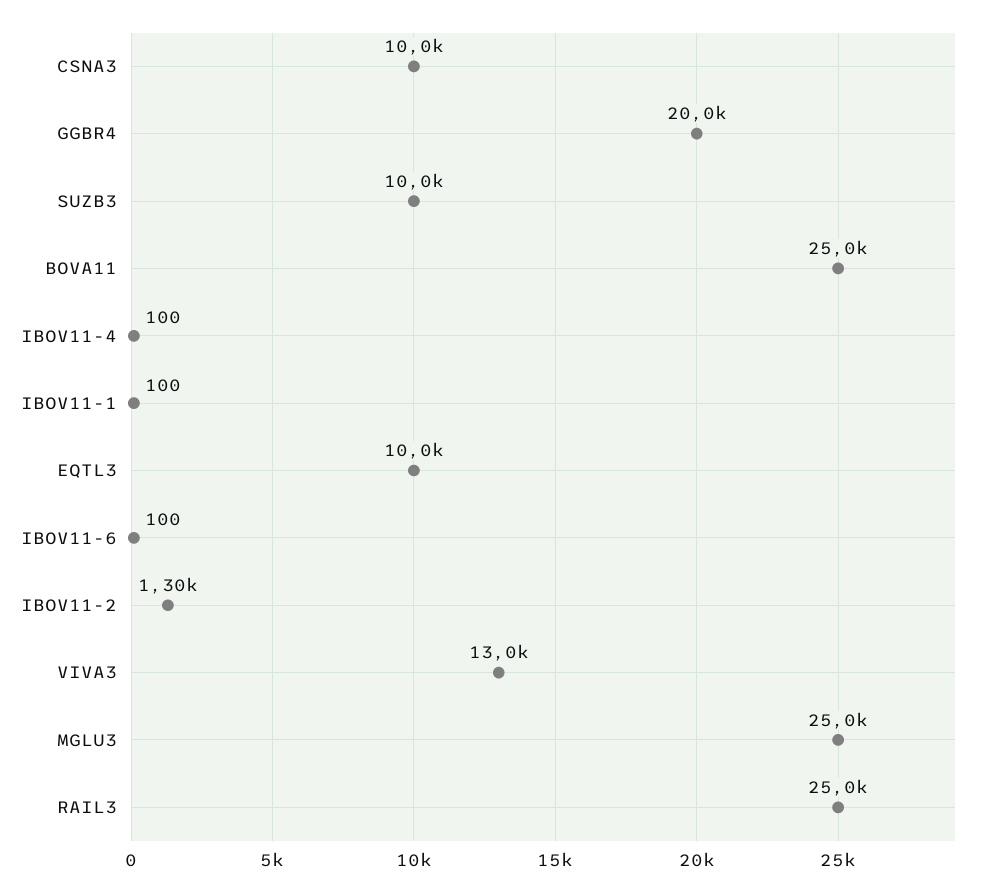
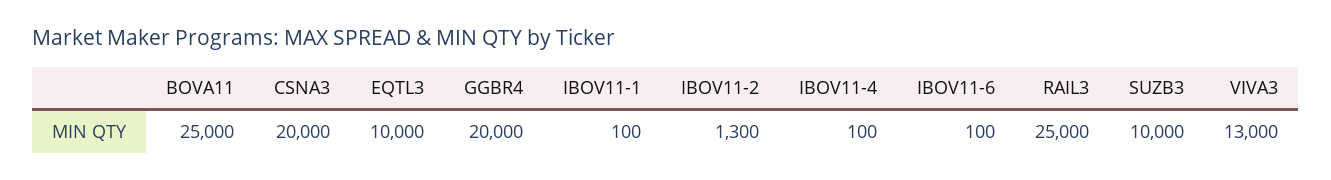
  {
-   "CSNA3": 10000,
+   "CSNA3": 20000,
    "GGBR4": 20000,
    "SUZB3": 10000,
    "BOVA11": 25000,
    "IBOV11-4": 100,
    "IBOV11-1": 100,
    "EQTL3": 10000,
    "IBOV11-6": 100,
    "IBOV11-2": 1300,
    "VIVA3": 13000,
-   "MGLU3": 25000,
    "RAIL3": 25000
  }

